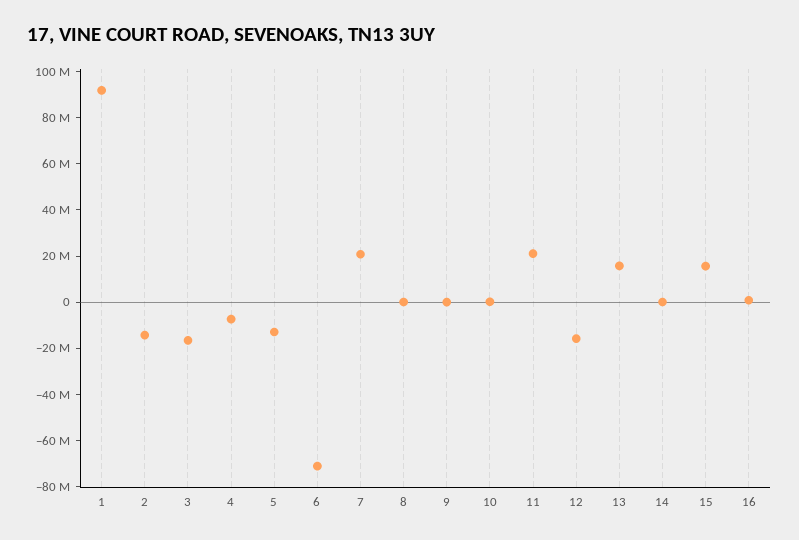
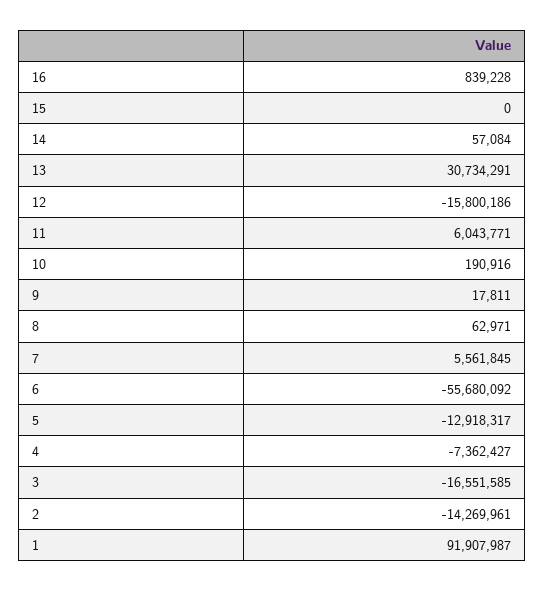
  {
    "1": 91907987,
    "2": -14269961,
    "3": -16551585,
    "4": -7362427,
    "5": -12918317,
-   "6": -70000000,
+   "6": -55680092,
-   "7": 20000000,
+   "7": 5561845,
    "8": 62971,
    "9": 17811,
    "10": 190916,
-   "11": 20000000,
+   "11": 6043771,
    "12": -15800186,
-   "13": 15000000,
+   "13": 30734291,
    "14": 57084,
-   "15": 15000000,
+   "15": 0,
    "16": 839228
  }

